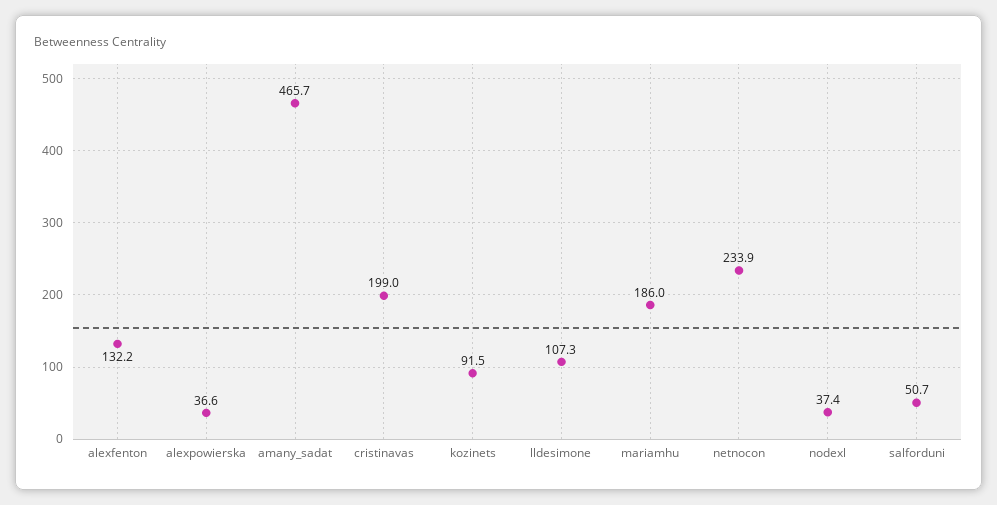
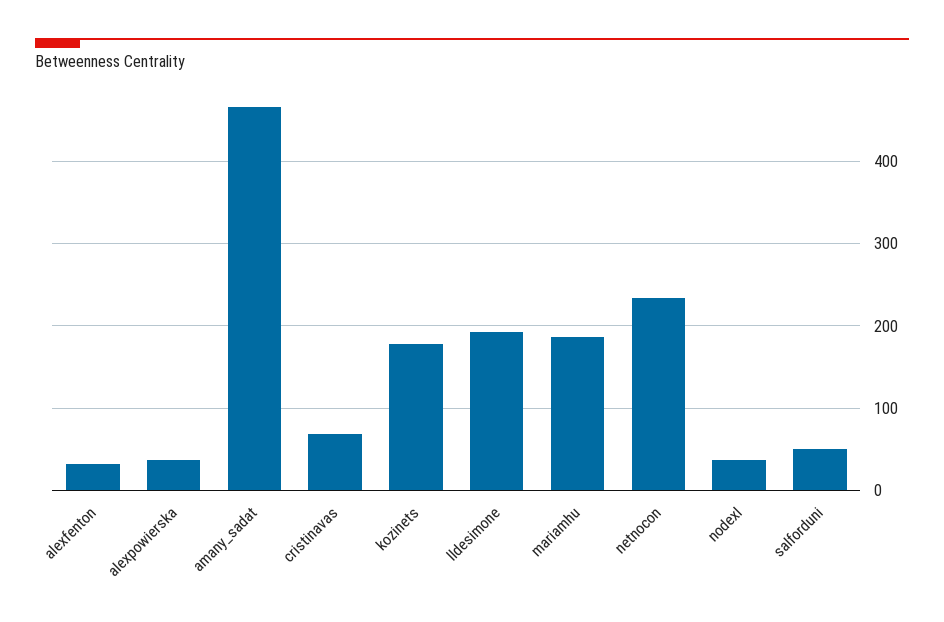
  {
-   "alexfenton": 132.2,
+   "alexfenton": 30,
    "alexpowierska": 36.6,
    "amany_sadat": 465.7,
-   "cristinavas": 199,
+   "cristinavas": 70,
-   "kozinets": 91.5,
+   "kozinets": 180,
-   "lldesimone": 107.3,
+   "lldesimone": 190,
    "mariamhu": 186,
    "netnocon": 233.9,
    "nodexl": 37.4,
    "salforduni": 50.7
  }

